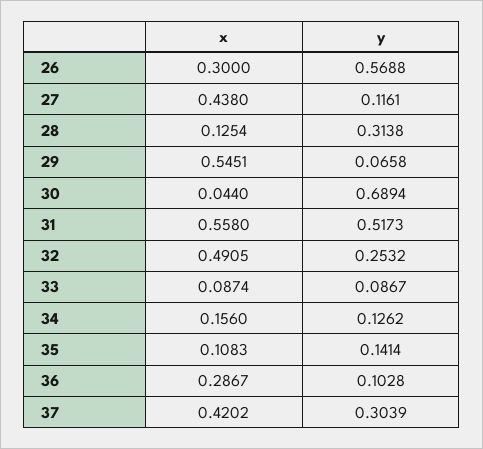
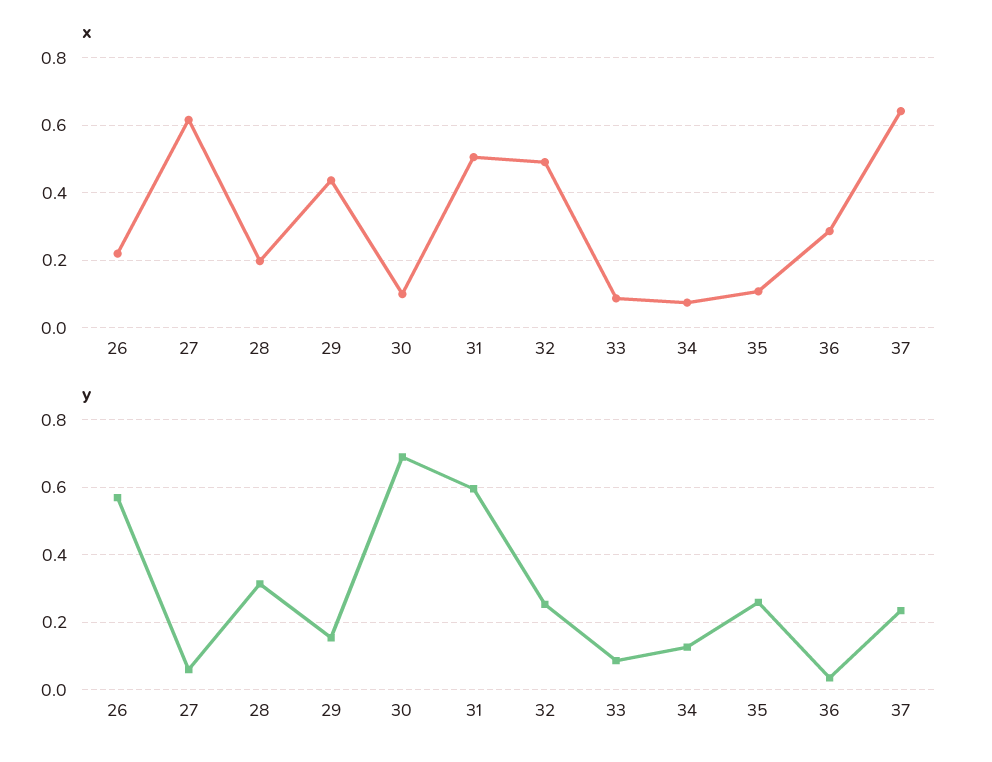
  {
    "x": {
-     "26": 0.3,
+     "26": 0.22,
-     "27": 0.438,
+     "27": 0.62,
-     "28": 0.1254,
+     "28": 0.2,
-     "29": 0.5451,
+     "29": 0.44,
-     "30": 0.044,
+     "30": 0.1,
-     "31": 0.558,
+     "31": 0.5,
      "32": 0.4905,
      "33": 0.0874,
-     "34": 0.156,
+     "34": 0.08,
      "35": 0.1083,
      "36": 0.2867,
-     "37": 0.4202
+     "37": 0.64
    },
    "y": {
      "26": 0.5688,
-     "27": 0.1161,
+     "27": 0.06,
      "28": 0.3138,
-     "29": 0.0658,
+     "29": 0.16,
      "30": 0.6894,
-     "31": 0.5173,
+     "31": 0.6,
      "32": 0.2532,
      "33": 0.0867,
      "34": 0.1262,
-     "35": 0.1414,
+     "35": 0.26,
-     "36": 0.1028,
+     "36": 0.04,
-     "37": 0.3039
+     "37": 0.24
    }
  }

